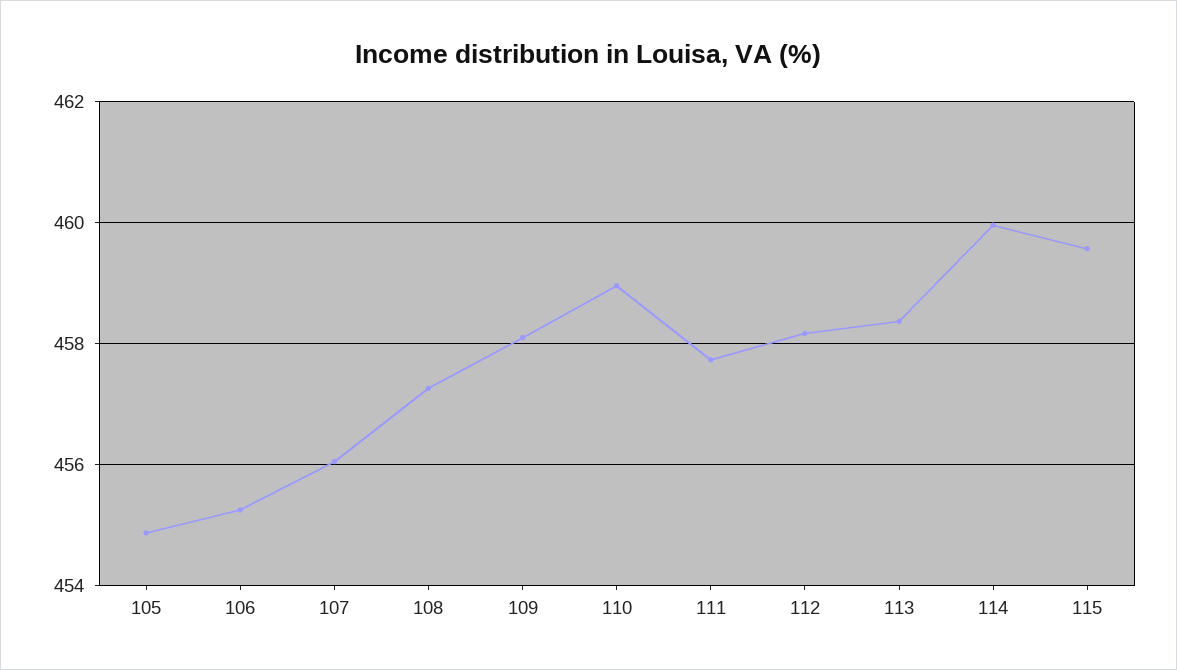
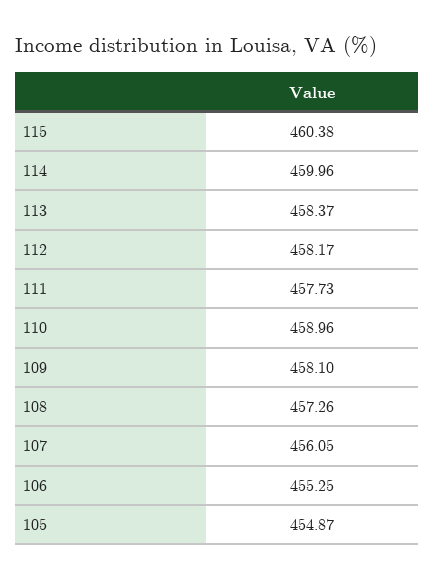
  {
    "105": 454.87,
    "106": 455.25,
    "107": 456.05,
    "108": 457.26,
    "109": 458.1,
    "110": 458.96,
    "111": 457.73,
    "112": 458.17,
    "113": 458.37,
    "114": 459.96,
-   "115": 459.6
+   "115": 460.38
  }

